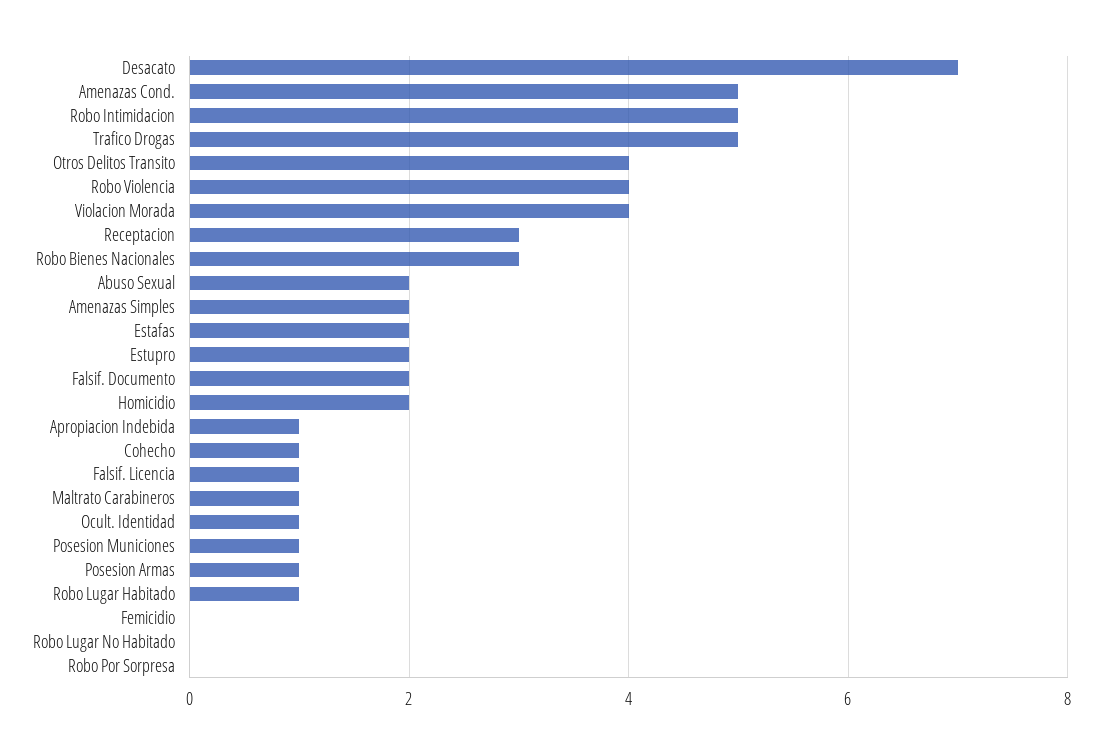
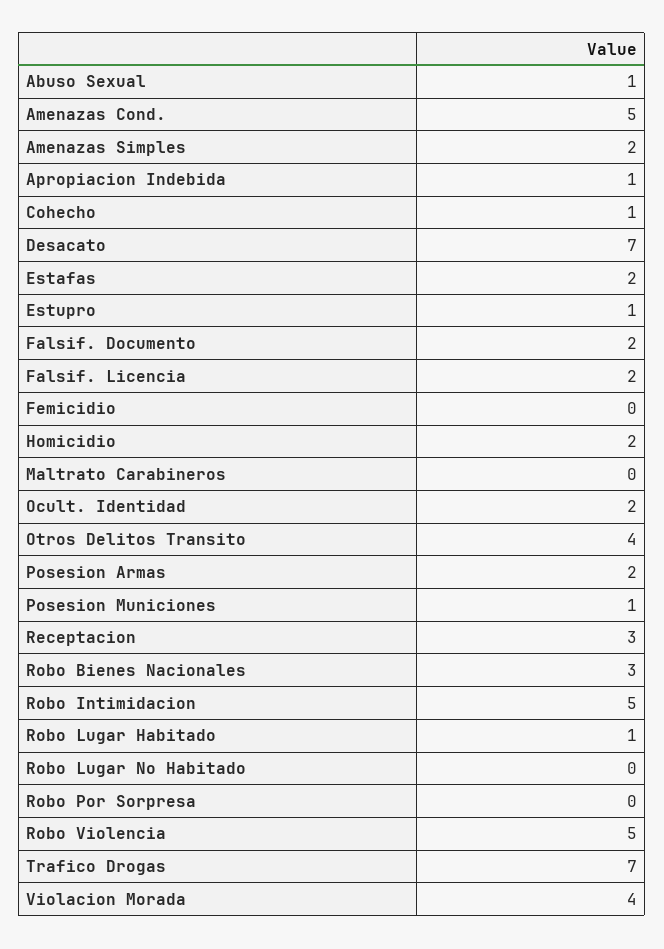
  {
    "Desacato": 7,
    "Amenazas Cond.": 5,
    "Robo Intimidacion": 5,
-   "Trafico Drogas": 5,
+   "Trafico Drogas": 7,
    "Otros Delitos Transito": 4,
-   "Robo Violencia": 4,
+   "Robo Violencia": 5,
    "Violacion Morada": 4,
    "Receptacion": 3,
    "Robo Bienes Nacionales": 3,
-   "Abuso Sexual": 2,
+   "Abuso Sexual": 1,
    "Amenazas Simples": 2,
    "Estafas": 2,
-   "Estupro": 2,
+   "Estupro": 1,
    "Falsif. Documento": 2,
    "Homicidio": 2,
    "Apropiacion Indebida": 1,
    "Cohecho": 1,
-   "Falsif. Licencia": 1,
+   "Falsif. Licencia": 2,
-   "Maltrato Carabineros": 1,
+   "Maltrato Carabineros": 0,
-   "Ocult. Identidad": 1,
+   "Ocult. Identidad": 2,
    "Posesion Municiones": 1,
-   "Posesion Armas": 1,
+   "Posesion Armas": 2,
    "Robo Lugar Habitado": 1,
    "Femicidio": 0,
    "Robo Lugar No Habitado": 0,
    "Robo Por Sorpresa": 0
  }

